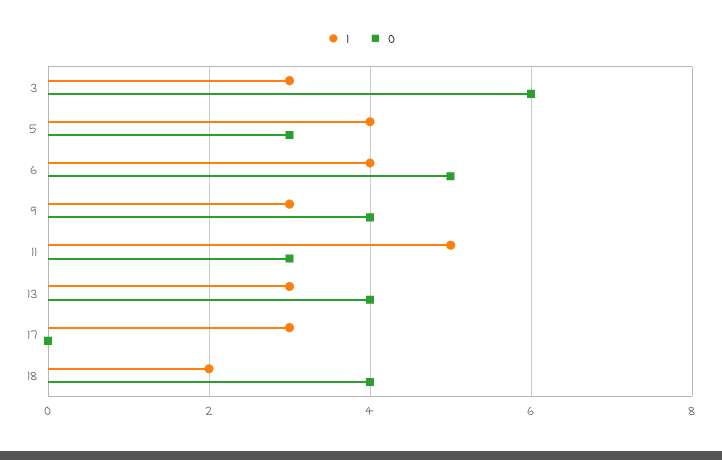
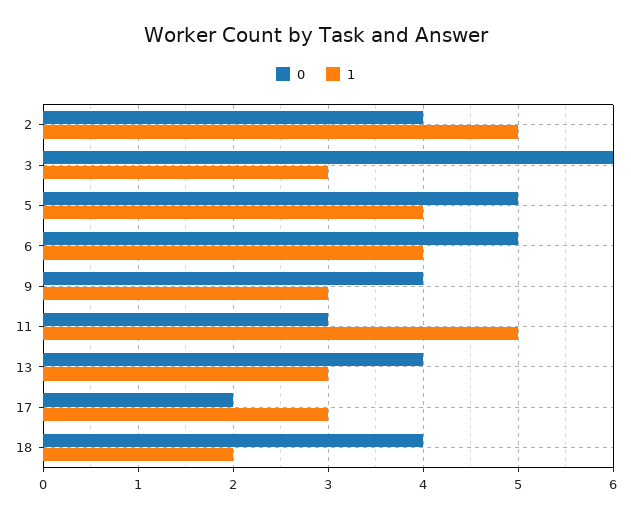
  {
    "1": {
      "3": 3,
      "5": 4,
      "6": 4,
      "9": 3,
      "11": 5,
      "13": 3,
      "17": 3,
-     "18": 2
+     "18": 2,
+     "2": 5
    },
    "0": {
      "3": 6,
-     "5": 3,
+     "5": 5,
      "6": 5,
      "9": 4,
      "11": 3,
      "13": 4,
-     "17": 0,
+     "17": 2,
-     "18": 4
+     "18": 4,
+     "2": 4
    }
  }

